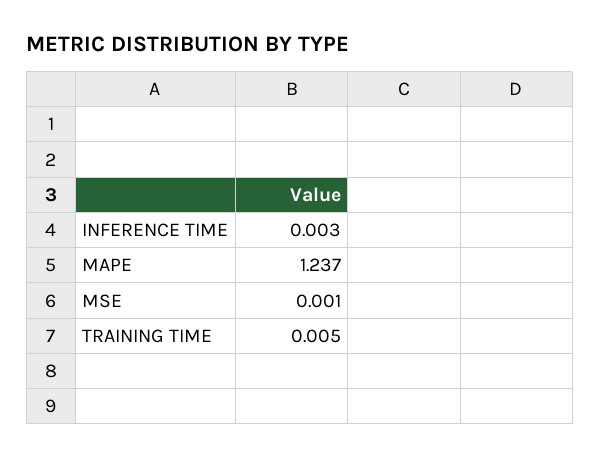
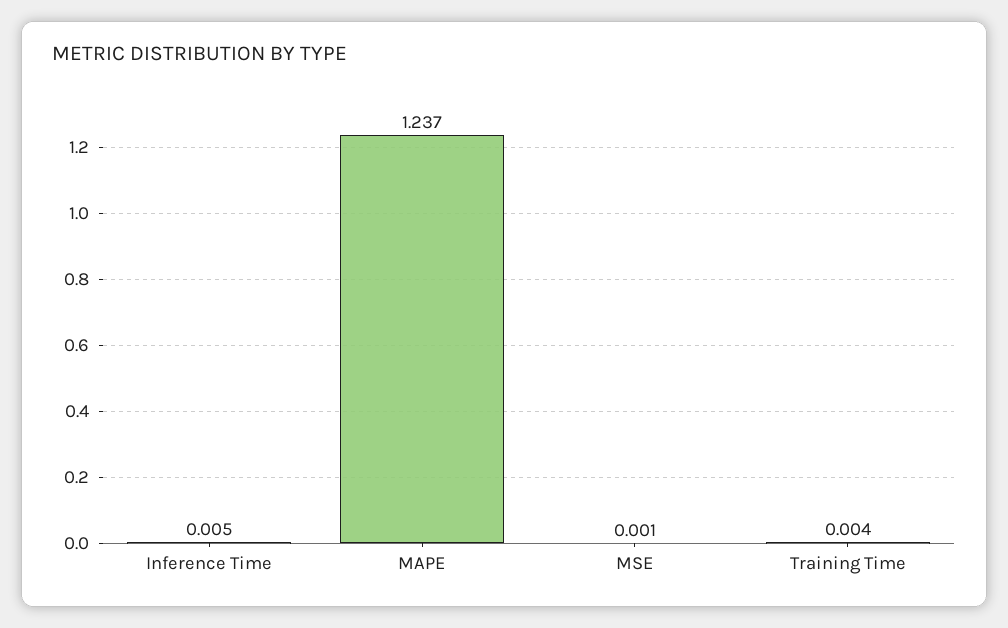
  {
-   "INFERENCE TIME": 0.003,
+   "INFERENCE TIME": 0.005,
    "MAPE": 1.237,
    "MSE": 0.001,
-   "TRAINING TIME": 0.005
+   "TRAINING TIME": 0.004
  }

